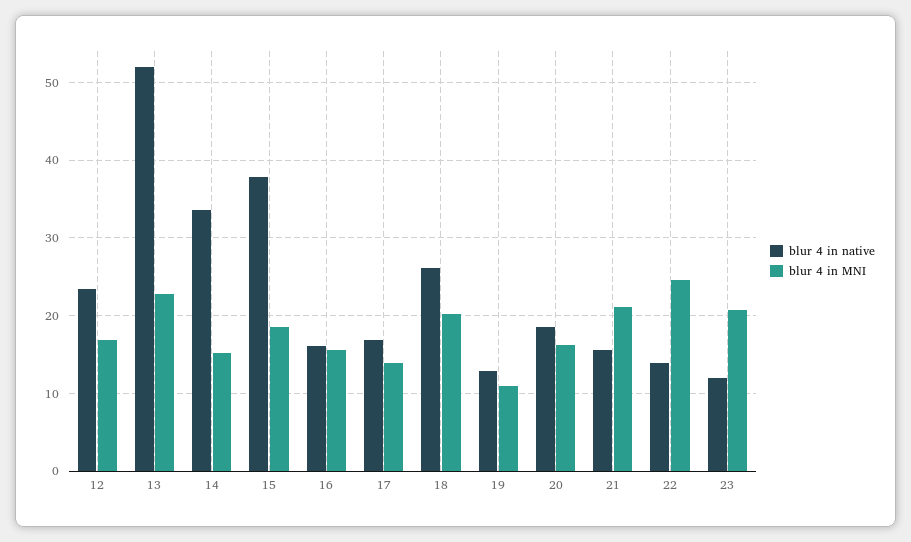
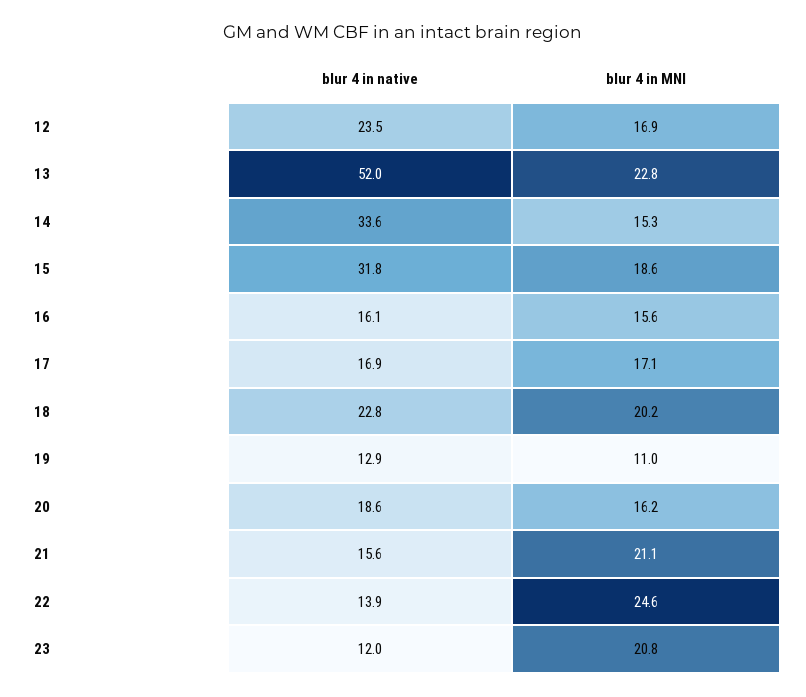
  {
    "blur 4 in native": {
      "12": 23.5,
      "13": 52,
      "14": 33.6,
-     "15": 38,
+     "15": 31.8,
      "16": 16.1,
      "17": 16.9,
-     "18": 26,
+     "18": 22.8,
      "19": 12.9,
      "20": 18.6,
      "21": 15.6,
      "22": 13.9,
      "23": 12
    },
    "blur 4 in MNI": {
      "12": 16.9,
      "13": 22.8,
      "14": 15.3,
      "15": 18.6,
      "16": 15.6,
-     "17": 14,
+     "17": 17.1,
      "18": 20.2,
      "19": 11,
      "20": 16.2,
      "21": 21.1,
      "22": 24.6,
      "23": 20.8
    }
  }

